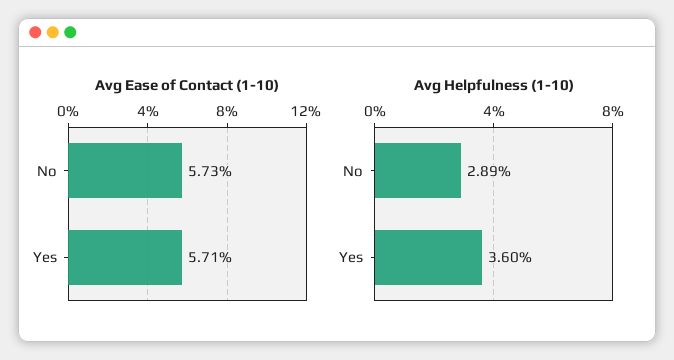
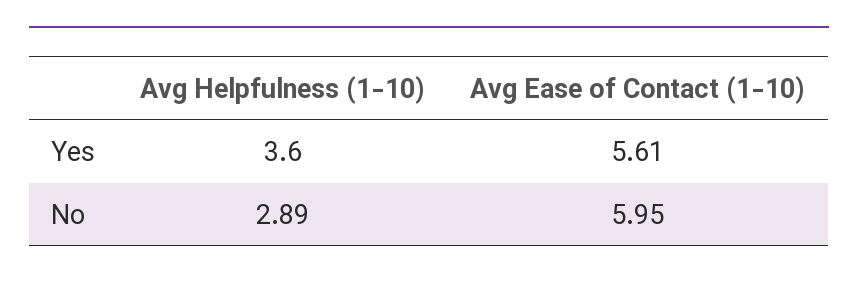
  {
    "Avg Ease of Contact (1-10)": {
-     "No": 5.73,
+     "No": 5.95,
-     "Yes": 5.71
+     "Yes": 5.61
    },
    "Avg Helpfulness (1-10)": {
      "No": 2.89,
      "Yes": 3.6
    }
  }

